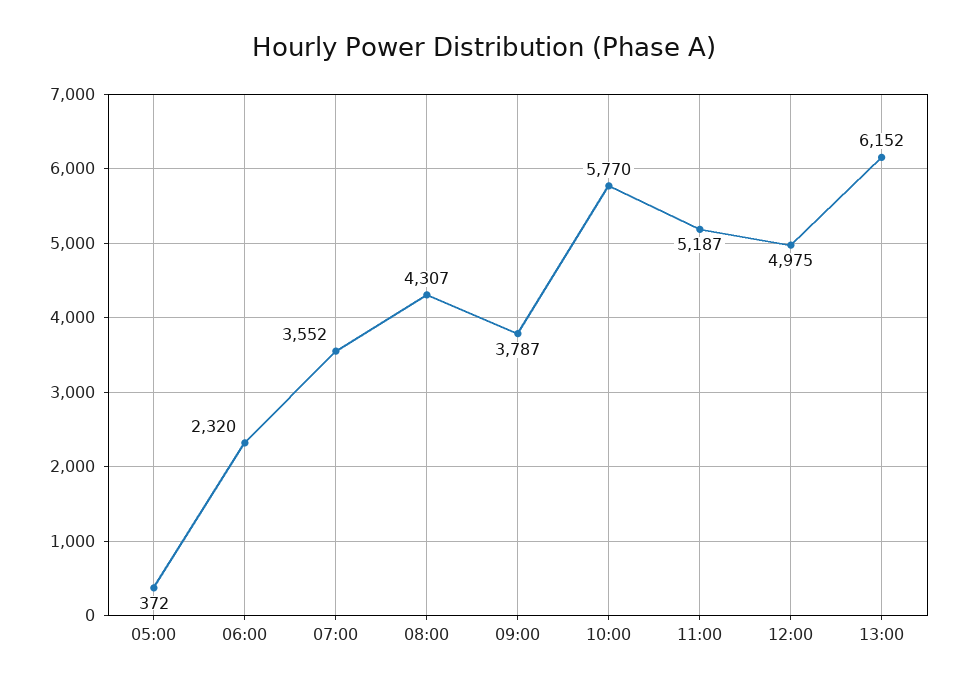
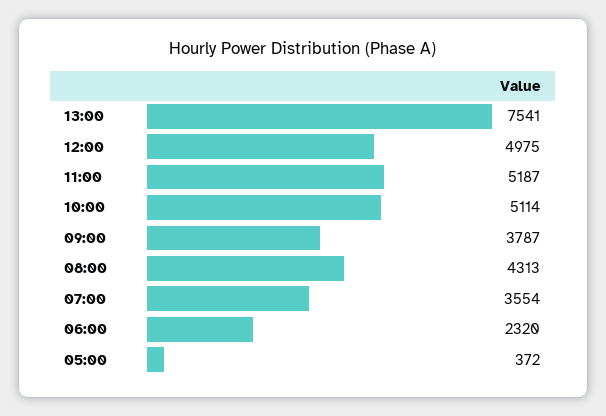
  {
    "05:00": 372,
    "06:00": 2320,
-   "07:00": 3552,
+   "07:00": 3554,
-   "08:00": 4307,
+   "08:00": 4313,
    "09:00": 3787,
-   "10:00": 5770,
+   "10:00": 5114,
    "11:00": 5187,
    "12:00": 4975,
-   "13:00": 6152
+   "13:00": 7541
  }

